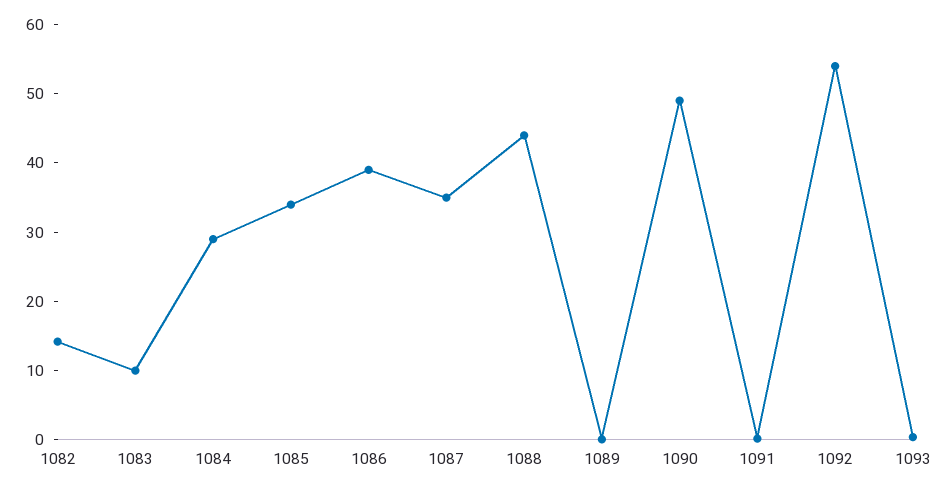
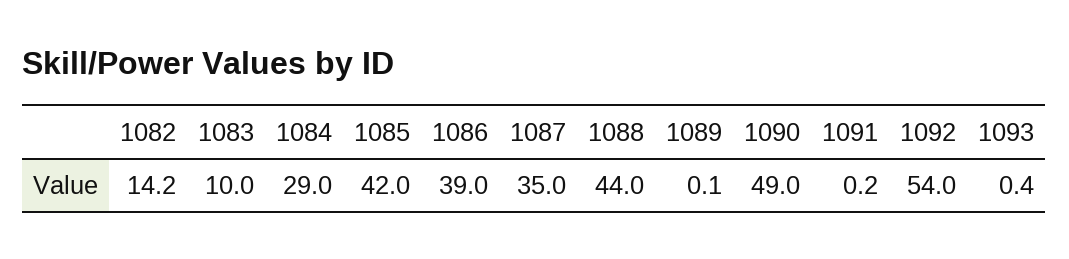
  {
    "1082": 14.2,
    "1083": 10,
    "1084": 29,
-   "1085": 34,
+   "1085": 42,
    "1086": 39,
    "1087": 35,
    "1088": 44,
    "1089": 0.1,
    "1090": 49,
    "1091": 0.2,
    "1092": 54,
    "1093": 0.4
  }

